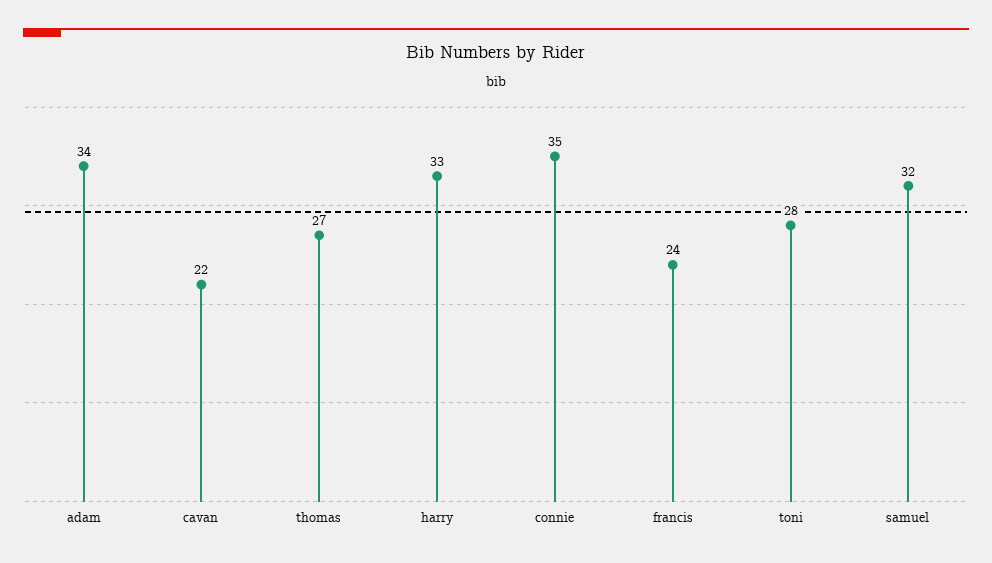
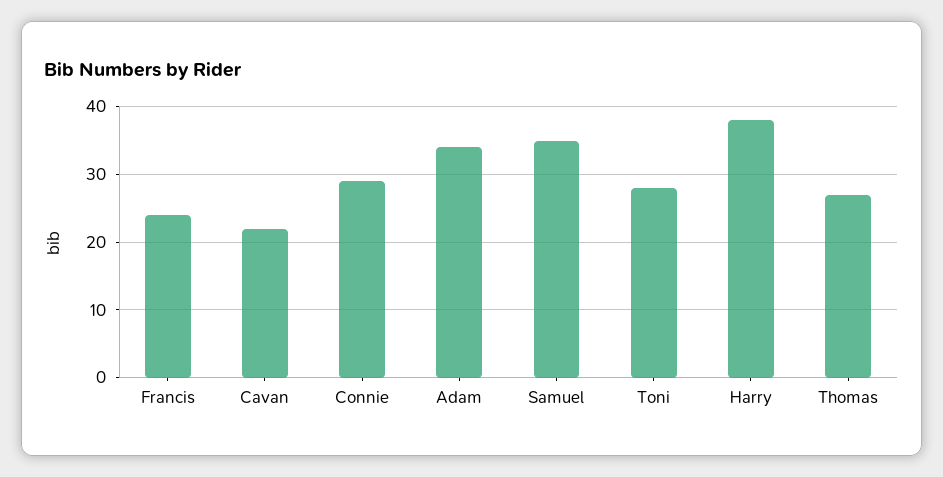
  {
    "adam": 34,
    "cavan": 22,
    "thomas": 27,
-   "harry": 33,
+   "harry": 38,
-   "connie": 35,
+   "connie": 29,
    "francis": 24,
    "toni": 28,
-   "samuel": 32
+   "samuel": 35
  }

